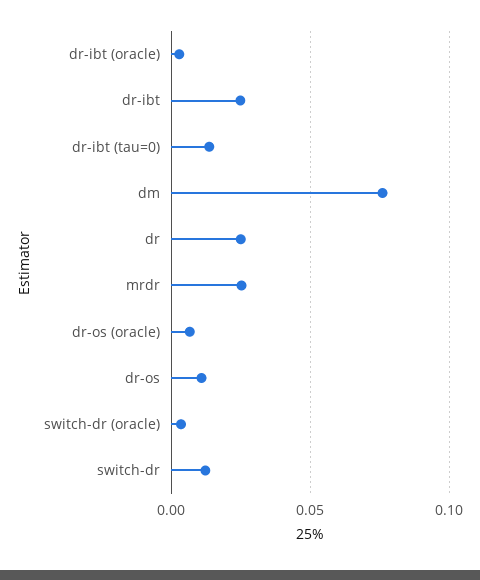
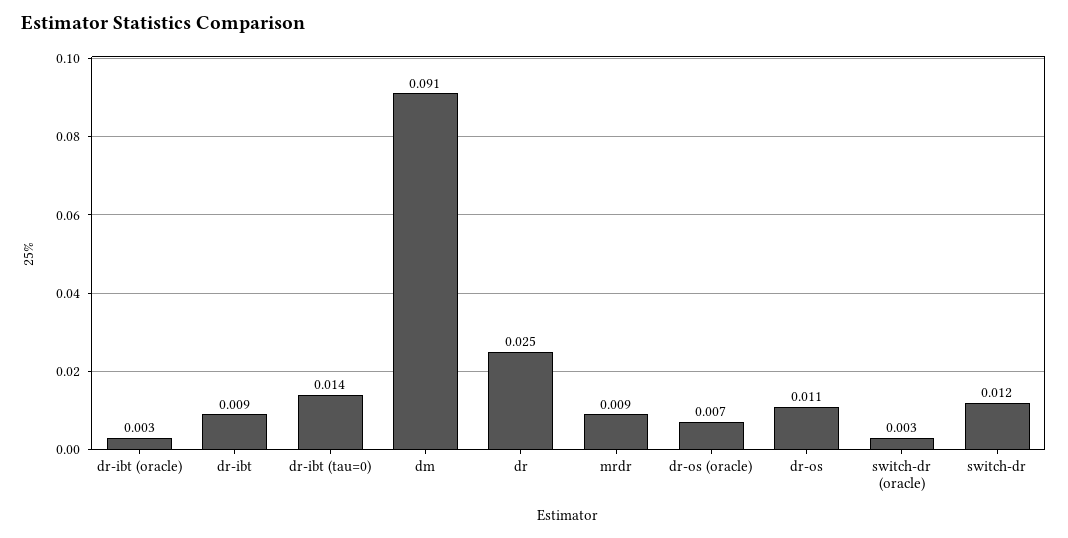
  {
    "dr-ibt (oracle)": 0.003,
-   "dr-ibt": 0.025,
+   "dr-ibt": 0.009,
    "dr-ibt (tau=0)": 0.014,
-   "dm": 0.075,
+   "dm": 0.091,
    "dr": 0.025,
-   "mrdr": 0.025,
+   "mrdr": 0.009,
    "dr-os (oracle)": 0.007,
    "dr-os": 0.011,
    "switch-dr (oracle)": 0.003,
    "switch-dr": 0.012
  }

